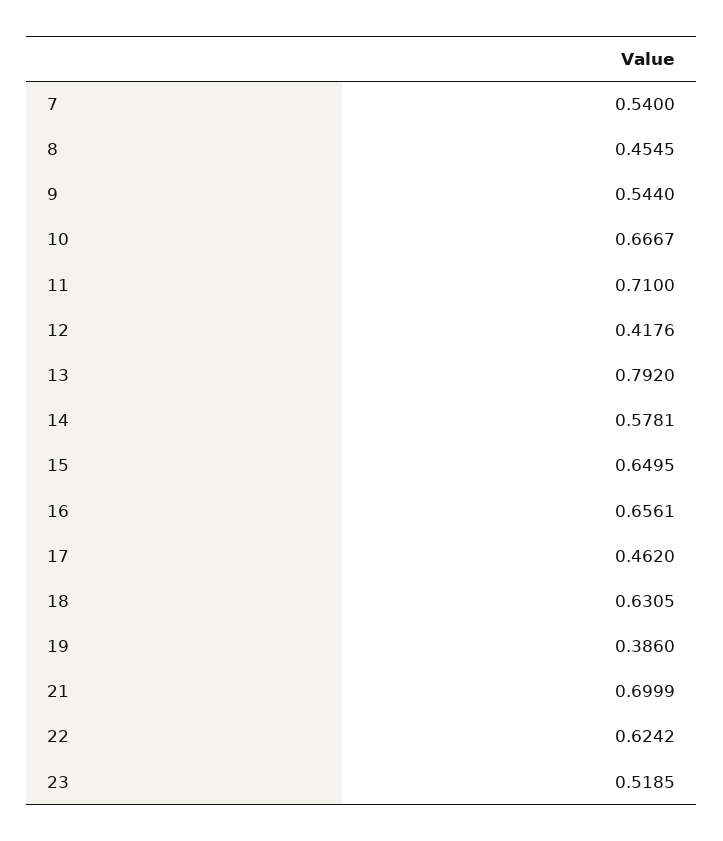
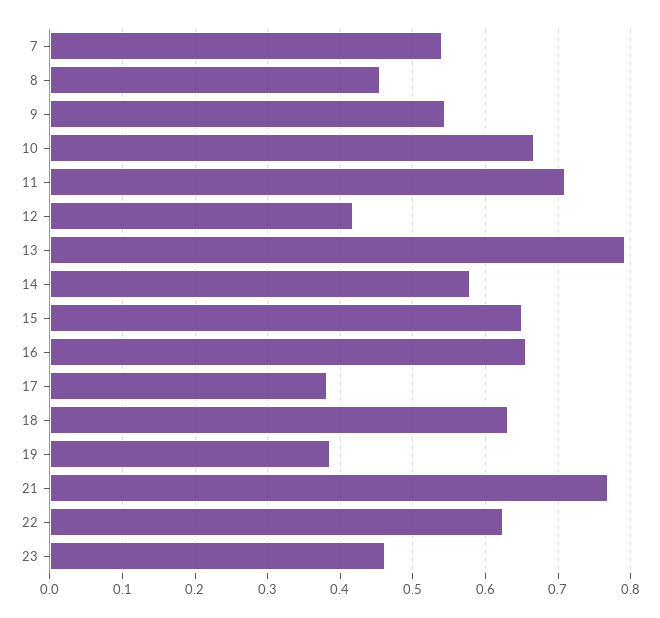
  {
    "7": 0.54,
    "8": 0.4545,
    "9": 0.544,
    "10": 0.6667,
    "11": 0.71,
    "12": 0.4176,
    "13": 0.792,
    "14": 0.5781,
    "15": 0.6495,
    "16": 0.6561,
-   "17": 0.462,
+   "17": 0.38,
    "18": 0.6305,
    "19": 0.386,
-   "21": 0.6999,
+   "21": 0.77,
    "22": 0.6242,
-   "23": 0.5185
+   "23": 0.46
  }

